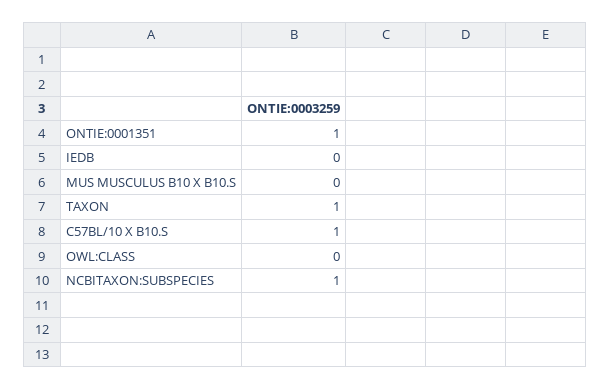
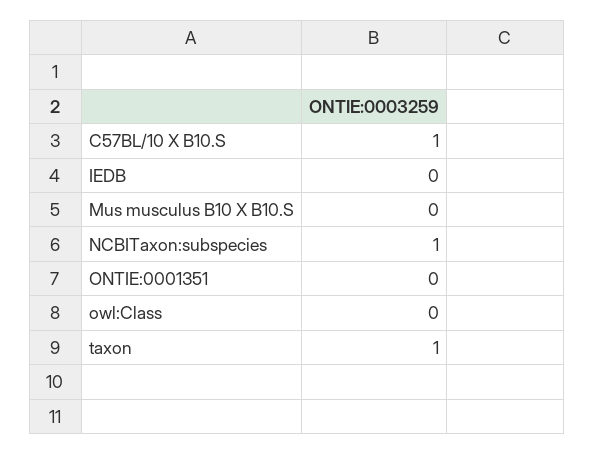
  {
-   "ONTIE:0001351": 1,
+   "ONTIE:0001351": 0,
    "IEDB": 0,
    "MUS MUSCULUS B10 X B10.S": 0,
    "TAXON": 1,
    "C57BL/10 X B10.S": 1,
    "OWL:CLASS": 0,
    "NCBITAXON:SUBSPECIES": 1
  }

